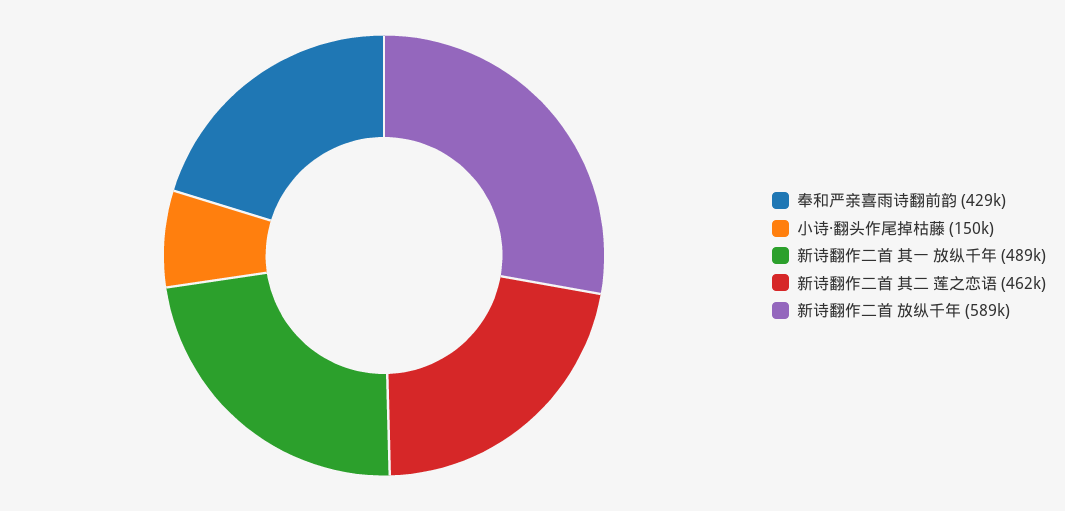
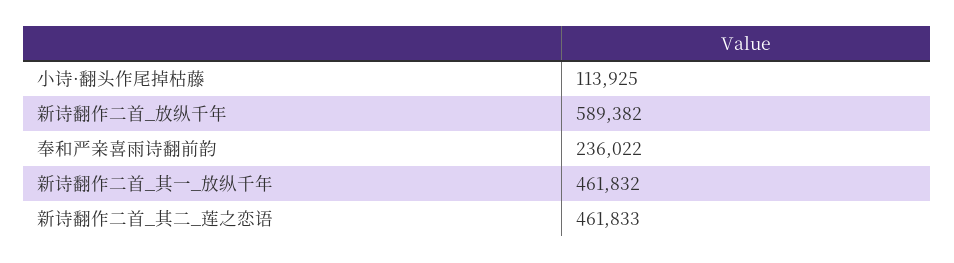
  {
-   "奉和严亲喜雨诗翻前韵": 429000,
+   "奉和严亲喜雨诗翻前韵": 236022,
-   "小诗·翻头作尾掉枯藤": 150000,
+   "小诗·翻头作尾掉枯藤": 113925,
-   "新诗翻作二首 其一 放纵千年": 489000,
+   "新诗翻作二首 其一 放纵千年": 461832,
    "新诗翻作二首 其二 莲之恋语": 461833,
    "新诗翻作二首 放纵千年": 589382
  }

